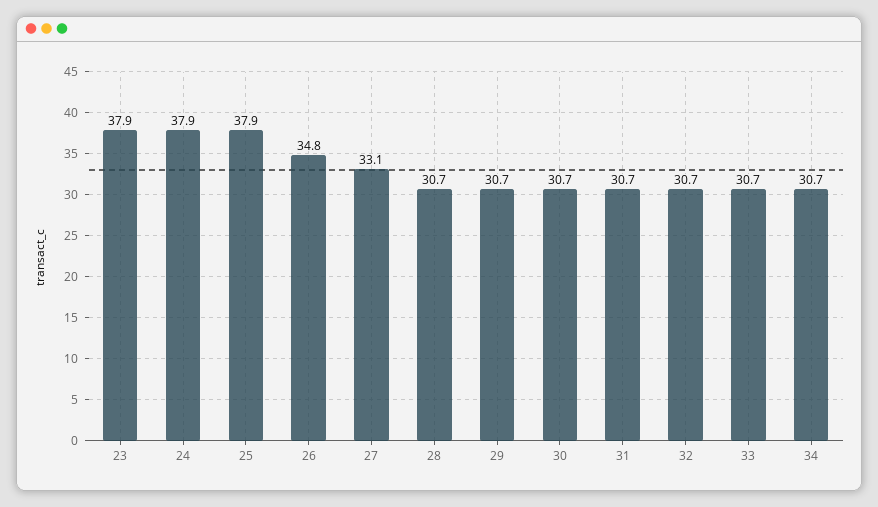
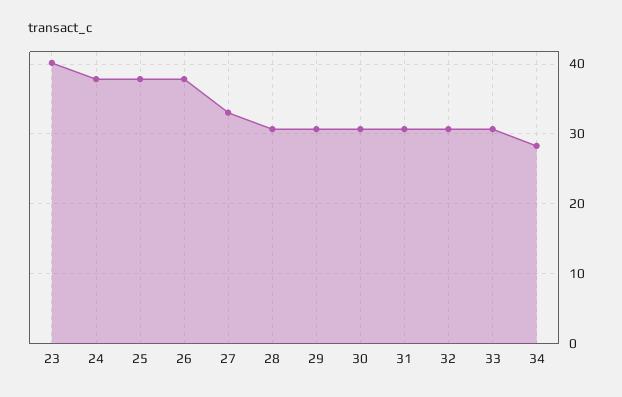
  {
-   "23": 37.9,
+   "23": 40,
    "24": 37.9,
    "25": 37.9,
-   "26": 34.8,
+   "26": 38,
    "27": 33.1,
    "28": 30.7,
    "29": 30.7,
    "30": 30.7,
    "31": 30.7,
    "32": 30.7,
    "33": 30.7,
-   "34": 30.7
+   "34": 28
  }

